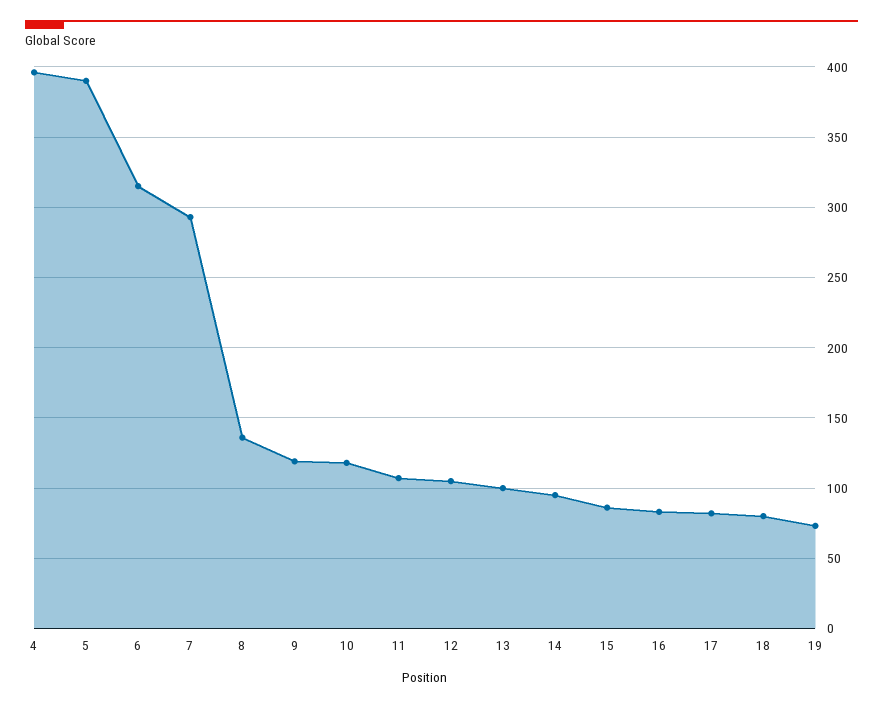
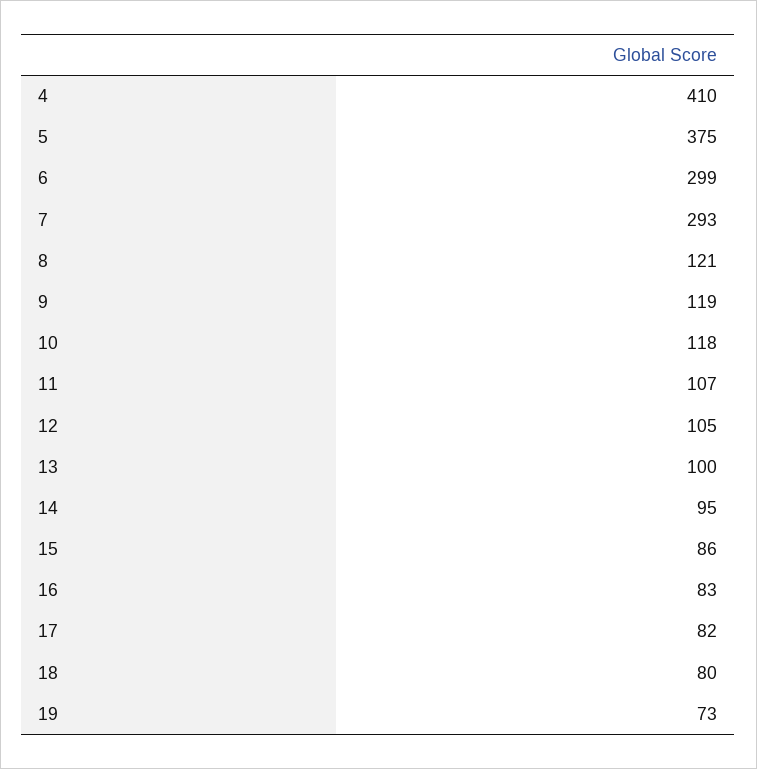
  {
-   "4": 395,
+   "4": 410,
-   "5": 390,
+   "5": 375,
-   "6": 315,
+   "6": 299,
    "7": 293,
-   "8": 135,
+   "8": 121,
    "9": 119,
    "10": 118,
    "11": 107,
    "12": 105,
    "13": 100,
    "14": 95,
    "15": 86,
    "16": 83,
    "17": 82,
    "18": 80,
    "19": 73
  }

